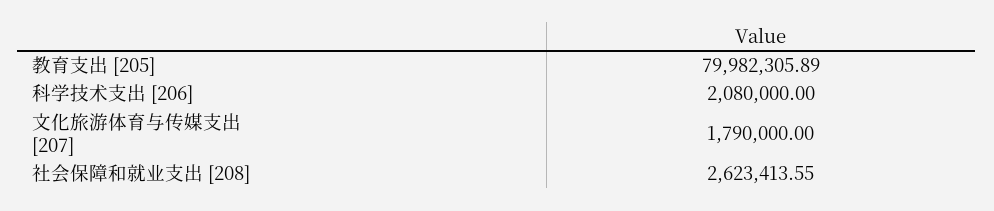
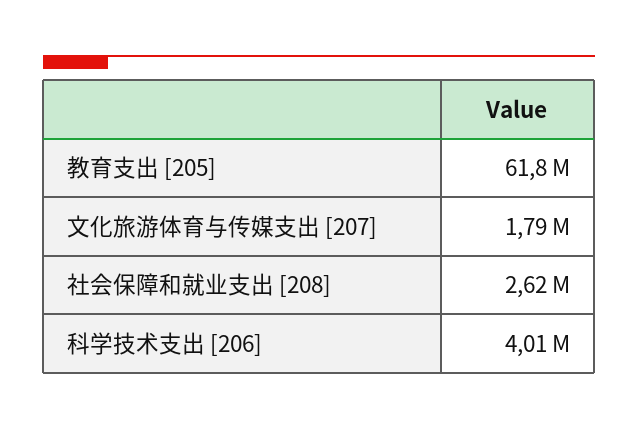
  {
-   "教育支出 [205]": 79982305.89,
+   "教育支出 [205]": 61800000,
-   "科学技术支出 [206]": 2080000,
+   "科学技术支出 [206]": 4010000,
    "文化旅游体育与传媒支出 [207]": 1790000,
    "社会保障和就业支出 [208]": 2623413.55
  }

